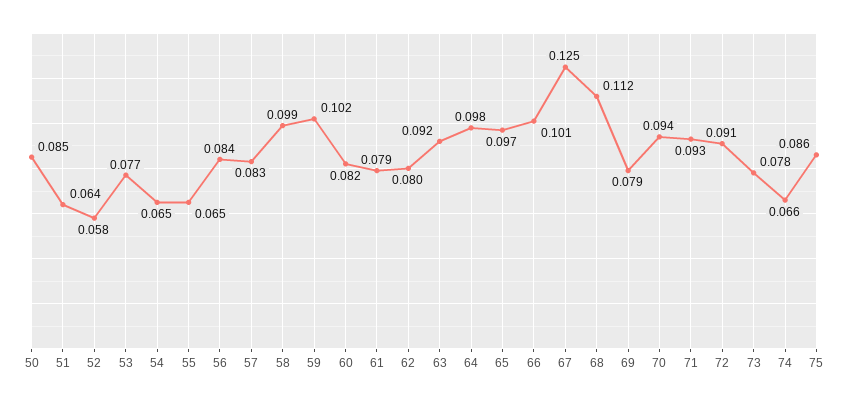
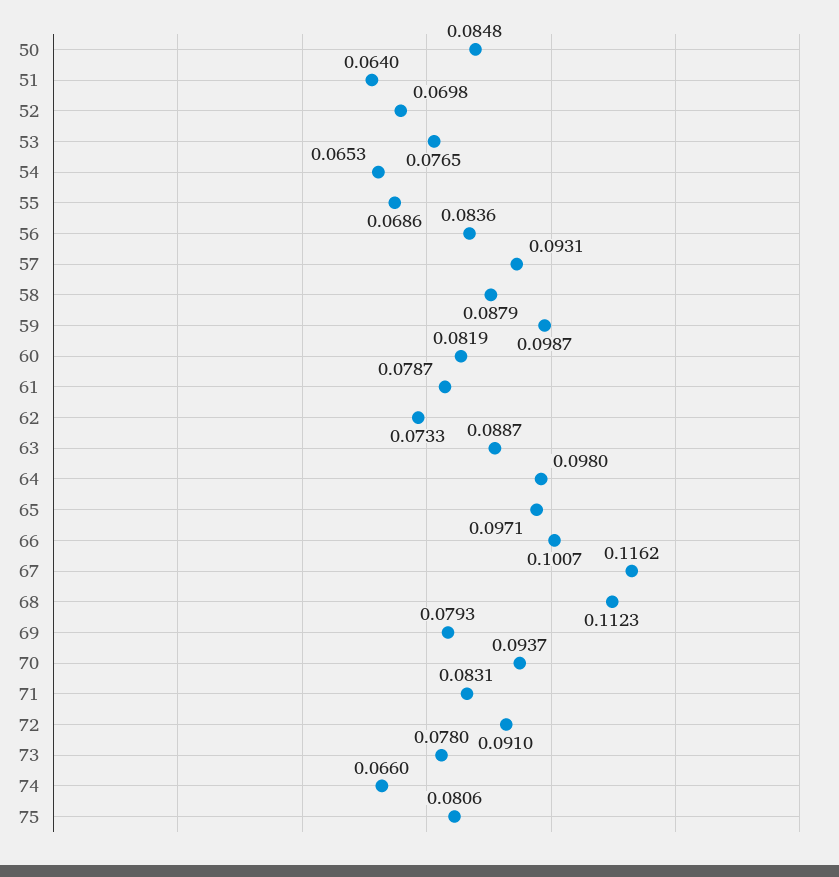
  {
    "50": 0.0848,
    "51": 0.064,
-   "52": 0.058,
+   "52": 0.0698,
    "53": 0.0765,
    "54": 0.0653,
-   "55": 0.065,
+   "55": 0.0686,
    "56": 0.0836,
-   "57": 0.083,
+   "57": 0.0931,
-   "58": 0.099,
+   "58": 0.0879,
-   "59": 0.102,
+   "59": 0.0987,
    "60": 0.0819,
    "61": 0.0787,
-   "62": 0.08,
+   "62": 0.0733,
-   "63": 0.092,
+   "63": 0.0887,
    "64": 0.098,
    "65": 0.0971,
    "66": 0.1007,
-   "67": 0.125,
+   "67": 0.1162,
    "68": 0.1123,
    "69": 0.0793,
    "70": 0.0937,
-   "71": 0.093,
+   "71": 0.0831,
    "72": 0.091,
    "73": 0.078,
    "74": 0.066,
-   "75": 0.086
+   "75": 0.0806
  }

